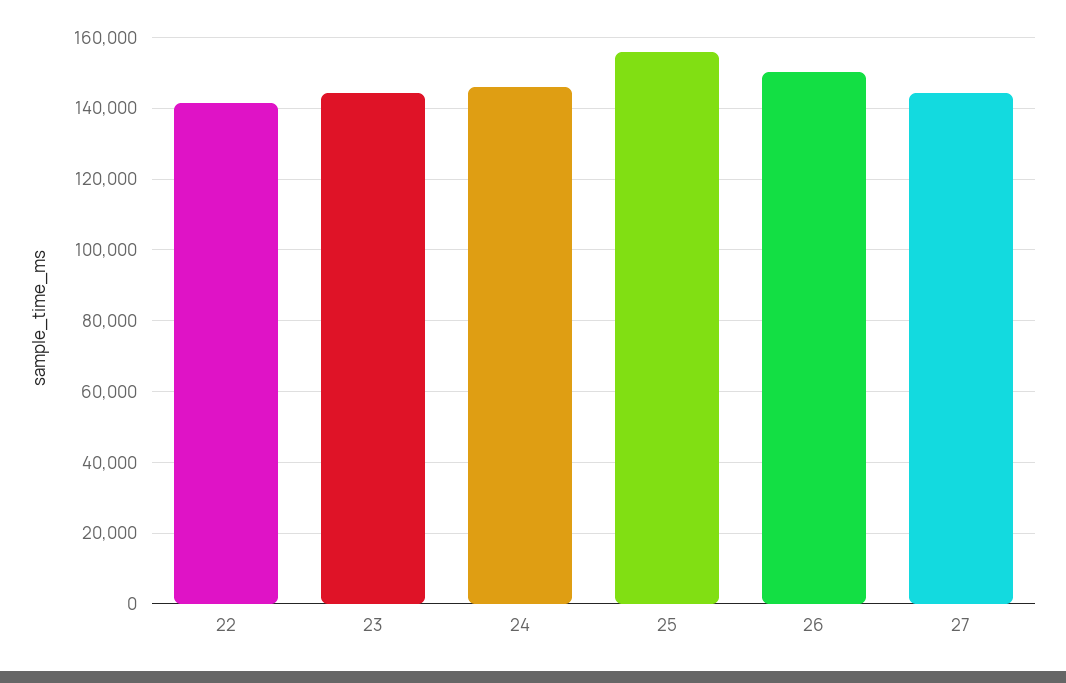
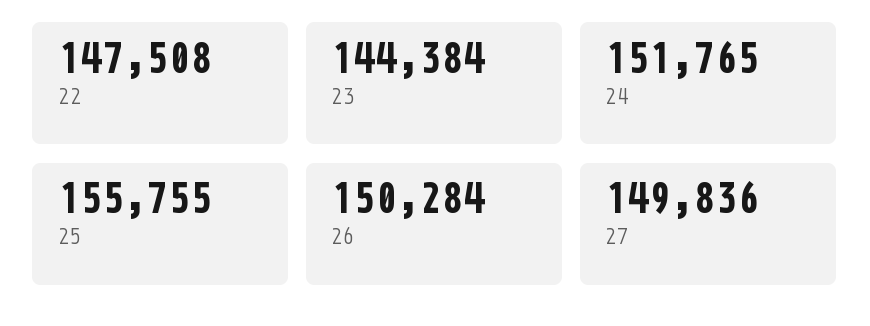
  {
-   "22": 142000,
+   "22": 147508,
    "23": 144384,
-   "24": 146000,
+   "24": 151765,
    "25": 155755,
    "26": 150284,
-   "27": 144000
+   "27": 149836
  }

